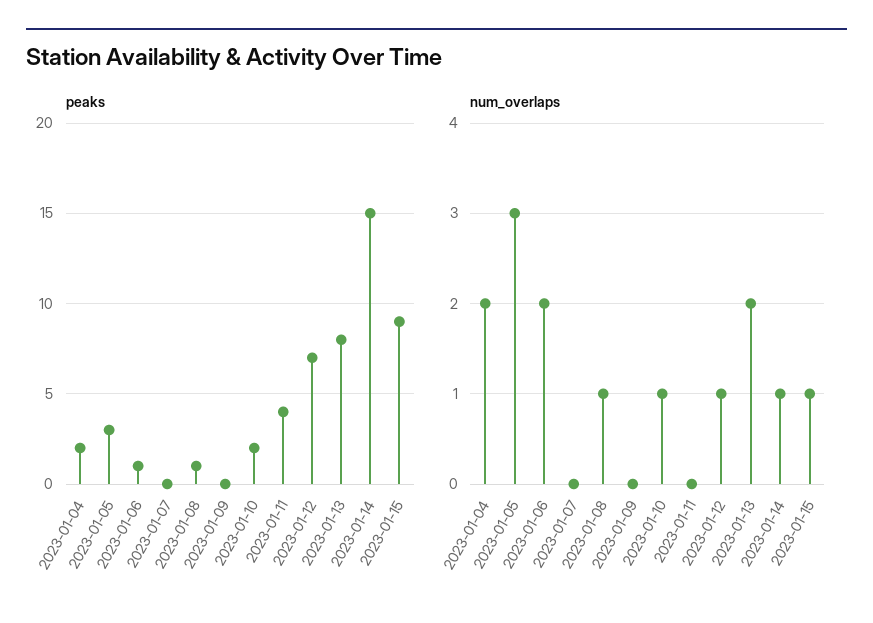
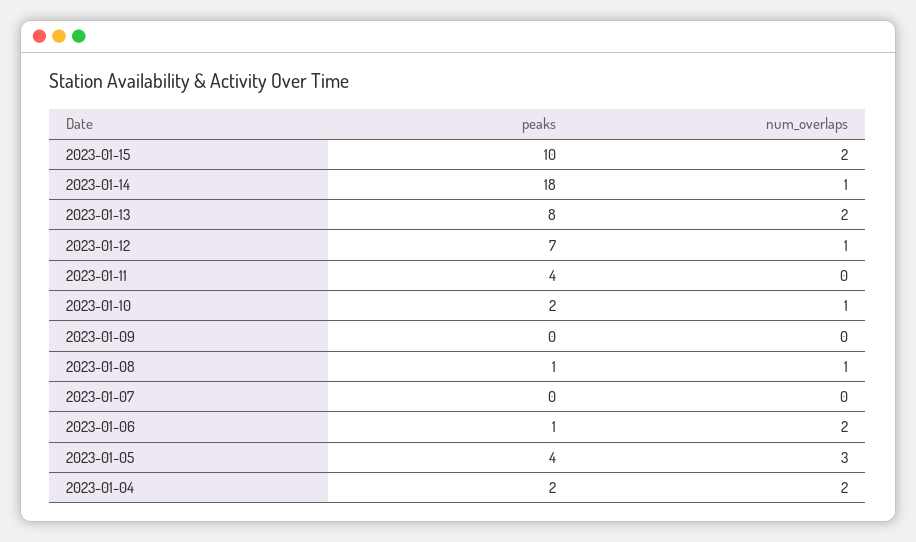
  {
    "peaks": {
      "2023-01-04": 2,
-     "2023-01-05": 3,
+     "2023-01-05": 4,
      "2023-01-06": 1,
      "2023-01-07": 0,
      "2023-01-08": 1,
      "2023-01-09": 0,
      "2023-01-10": 2,
      "2023-01-11": 4,
      "2023-01-12": 7,
      "2023-01-13": 8,
-     "2023-01-14": 15,
+     "2023-01-14": 18,
-     "2023-01-15": 9
+     "2023-01-15": 10
    },
    "num_overlaps": {
      "2023-01-04": 2,
      "2023-01-05": 3,
      "2023-01-06": 2,
      "2023-01-07": 0,
      "2023-01-08": 1,
      "2023-01-09": 0,
      "2023-01-10": 1,
      "2023-01-11": 0,
      "2023-01-12": 1,
      "2023-01-13": 2,
      "2023-01-14": 1,
-     "2023-01-15": 1
+     "2023-01-15": 2
    }
  }

